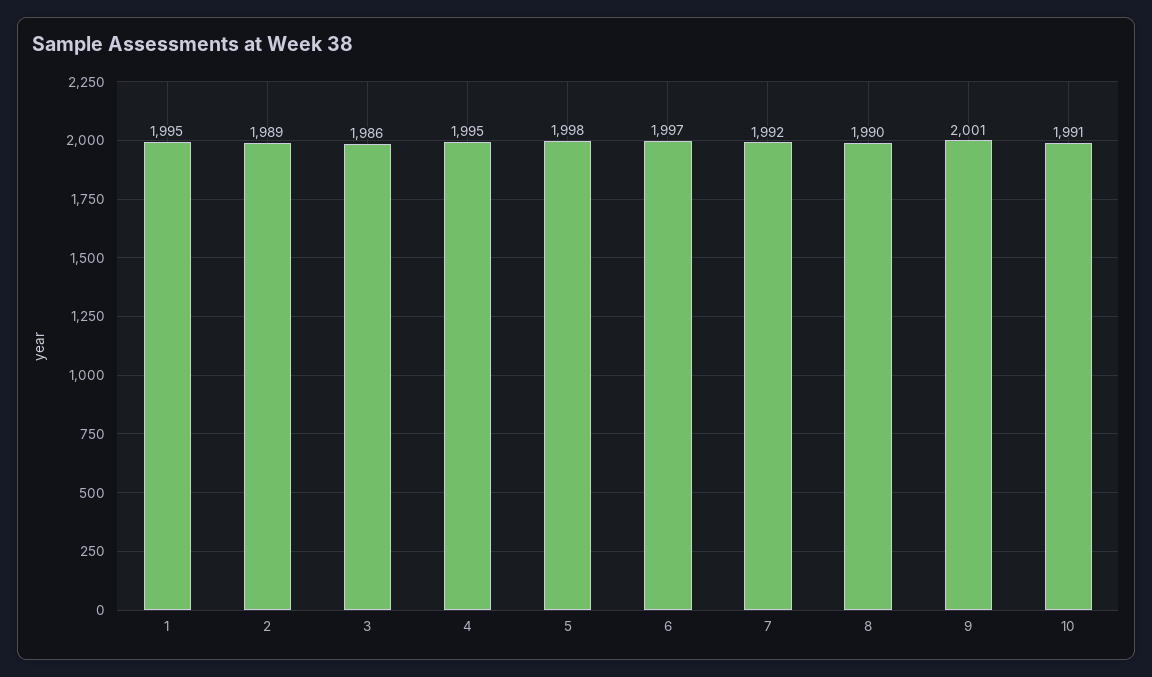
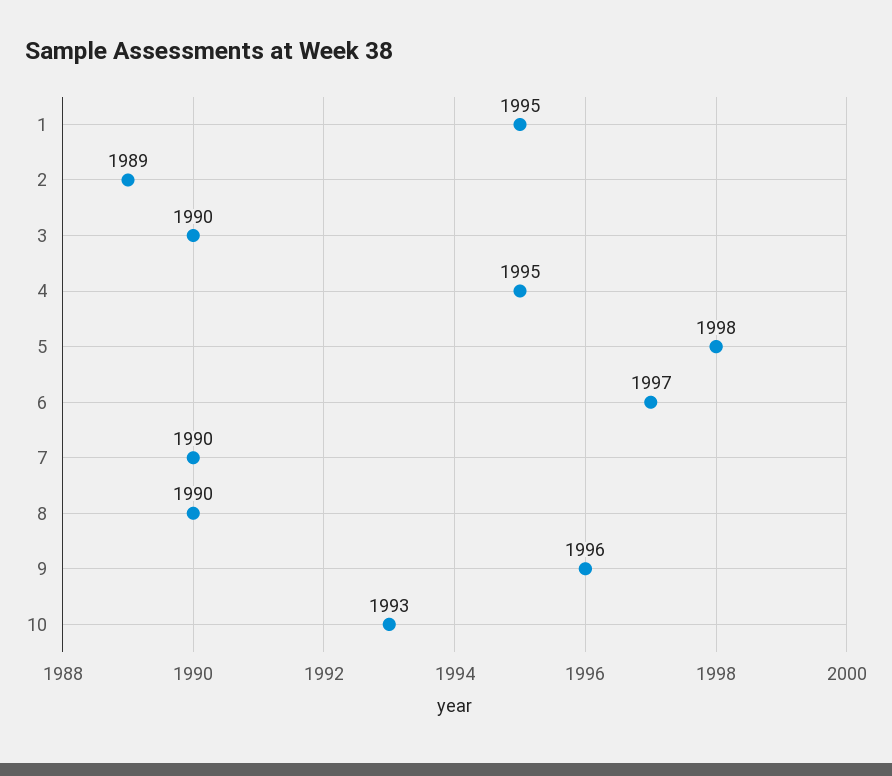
  {
    "1": 1995,
    "2": 1989,
-   "3": 1986,
+   "3": 1990,
    "4": 1995,
    "5": 1998,
    "6": 1997,
-   "7": 1992,
+   "7": 1990,
    "8": 1990,
-   "9": 2001,
+   "9": 1996,
-   "10": 1991
+   "10": 1993
  }

